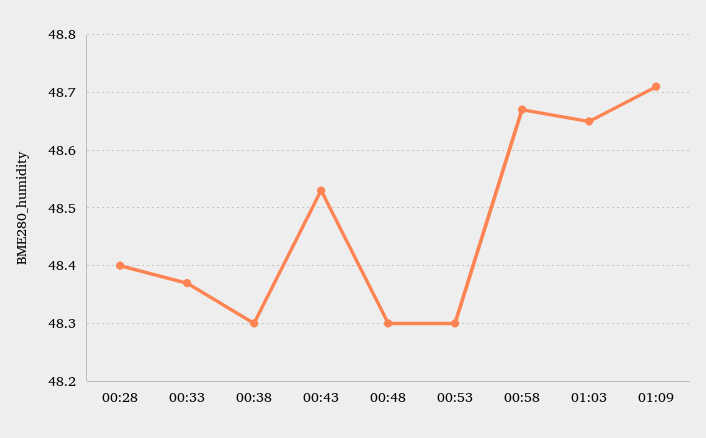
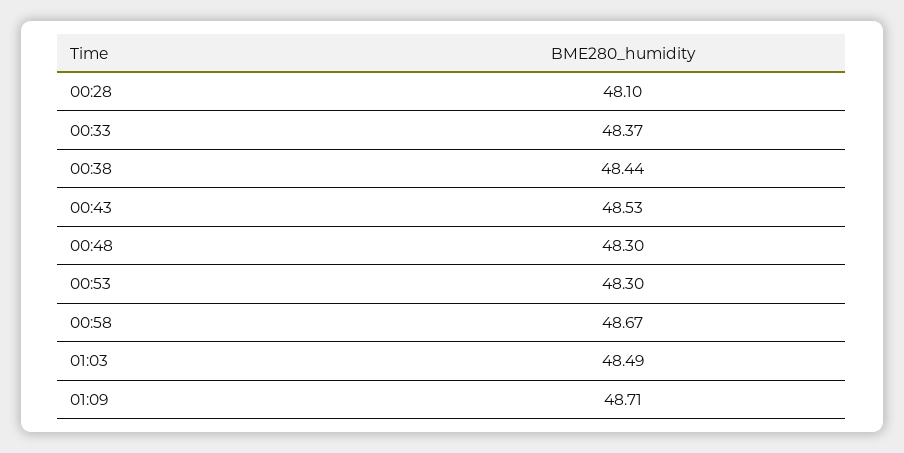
  {
-   "00:28": 48.4,
+   "00:28": 48.1,
    "00:33": 48.37,
-   "00:38": 48.3,
+   "00:38": 48.44,
    "00:43": 48.53,
    "00:48": 48.3,
    "00:53": 48.3,
    "00:58": 48.67,
-   "01:03": 48.65,
+   "01:03": 48.49,
    "01:09": 48.71
  }

